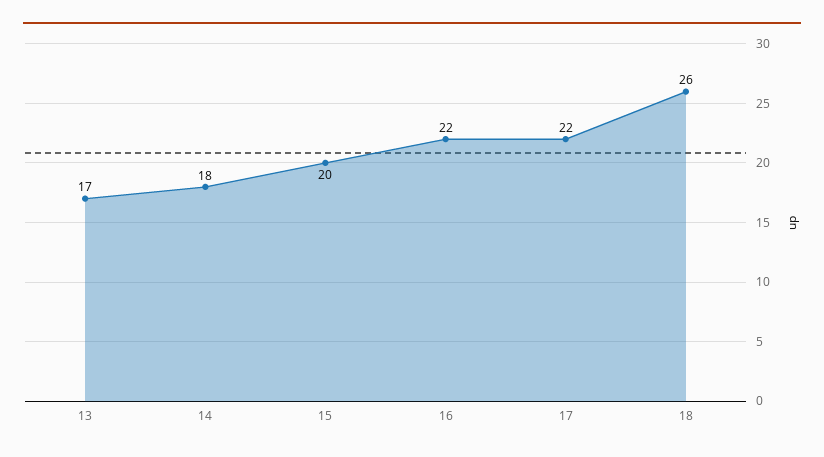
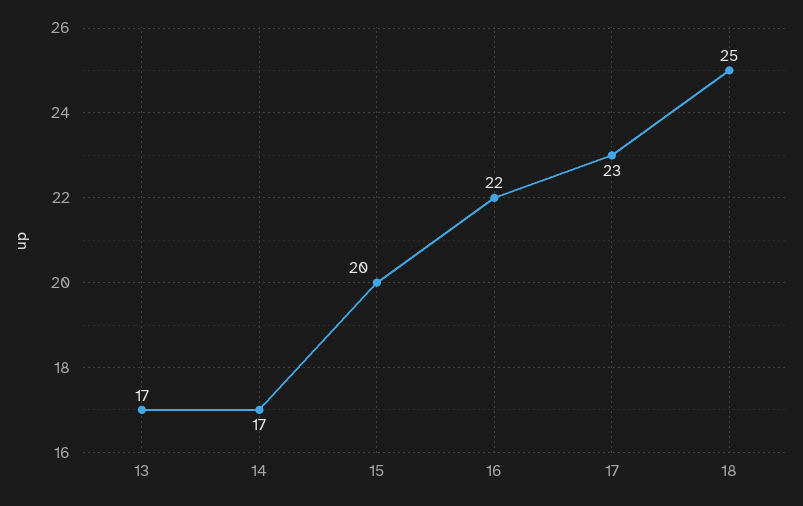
  {
    "13": 17,
-   "14": 18,
+   "14": 17,
    "15": 20,
    "16": 22,
-   "17": 22,
+   "17": 23,
-   "18": 26
+   "18": 25
  }

